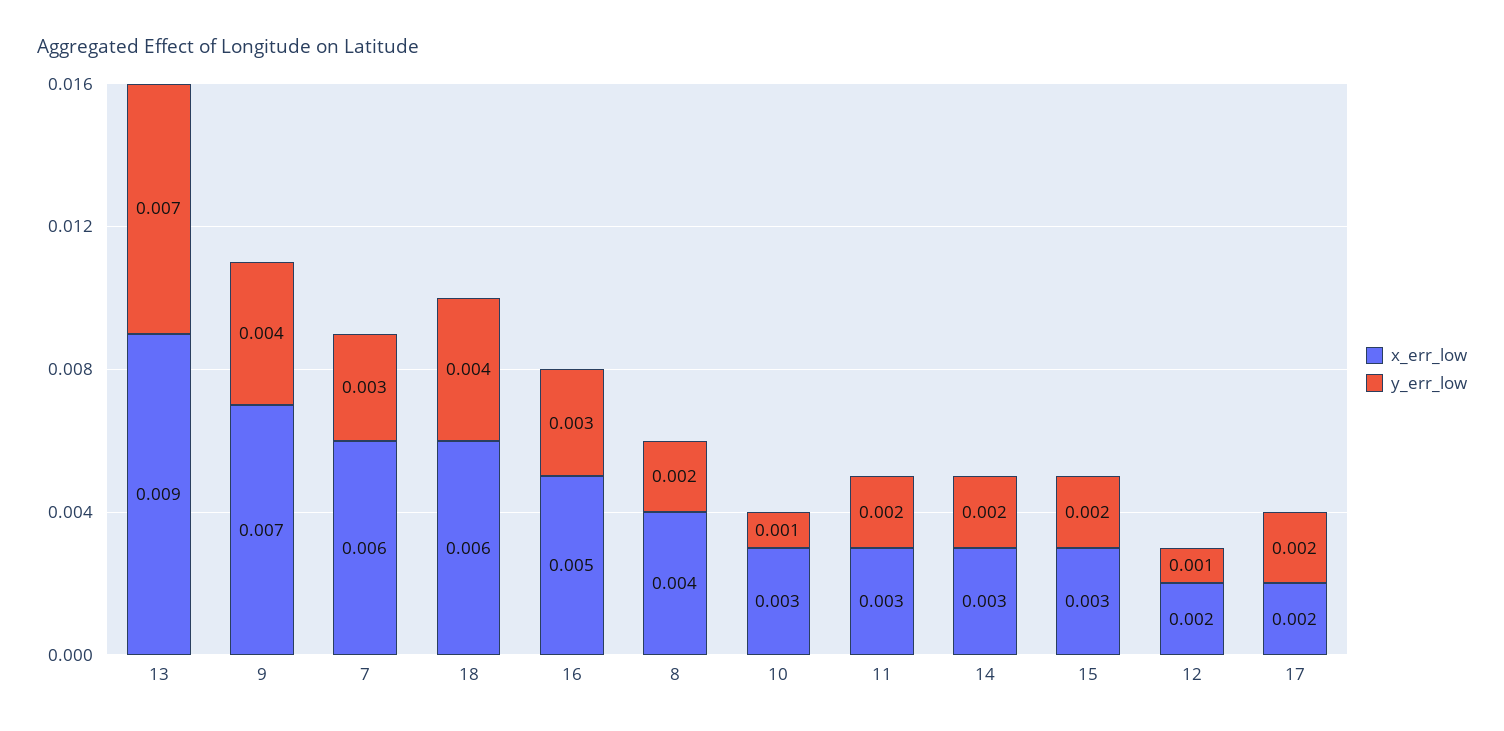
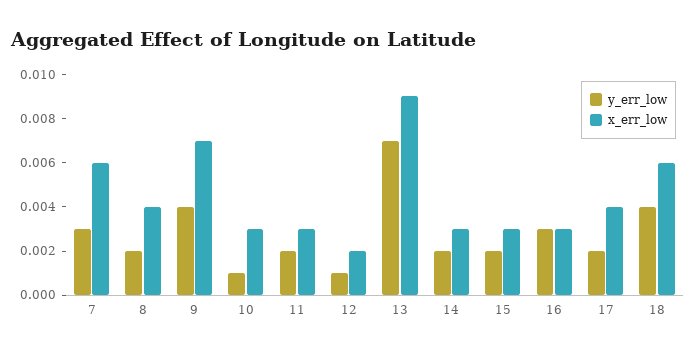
  {
    "x_err_low": {
      "13": 0.009,
      "9": 0.007,
      "7": 0.006,
      "18": 0.006,
-     "16": 0.005,
+     "16": 0.003,
      "8": 0.004,
      "10": 0.003,
      "11": 0.003,
      "14": 0.003,
      "15": 0.003,
      "12": 0.002,
-     "17": 0.002
+     "17": 0.004
    },
    "y_err_low": {
      "13": 0.007,
      "9": 0.004,
      "7": 0.003,
      "18": 0.004,
      "16": 0.003,
      "8": 0.002,
      "10": 0.001,
      "11": 0.002,
      "14": 0.002,
      "15": 0.002,
      "12": 0.001,
      "17": 0.002
    }
  }

